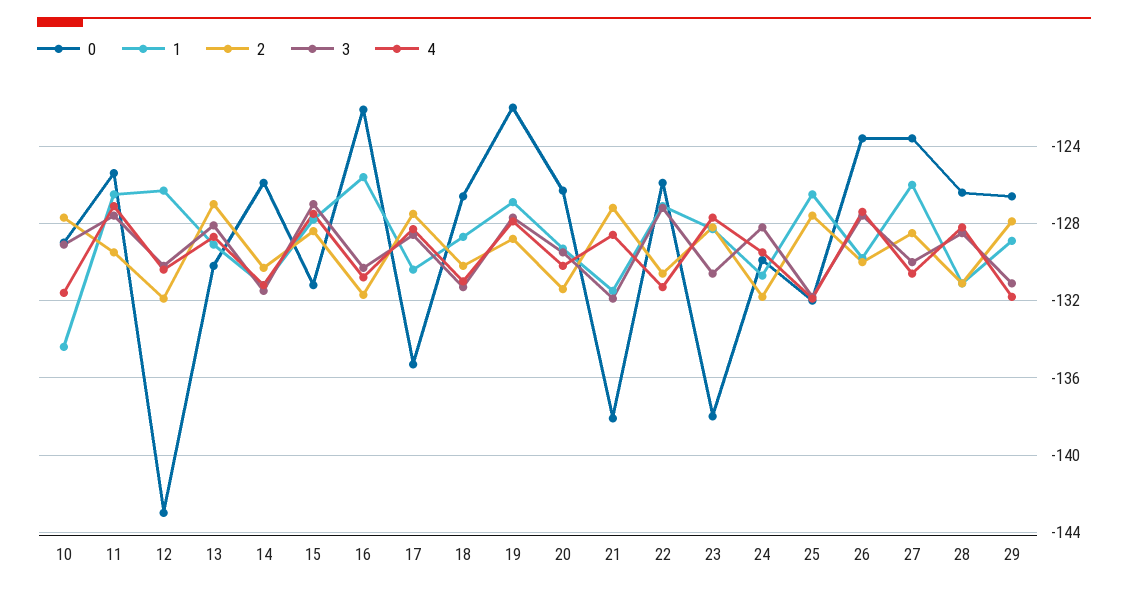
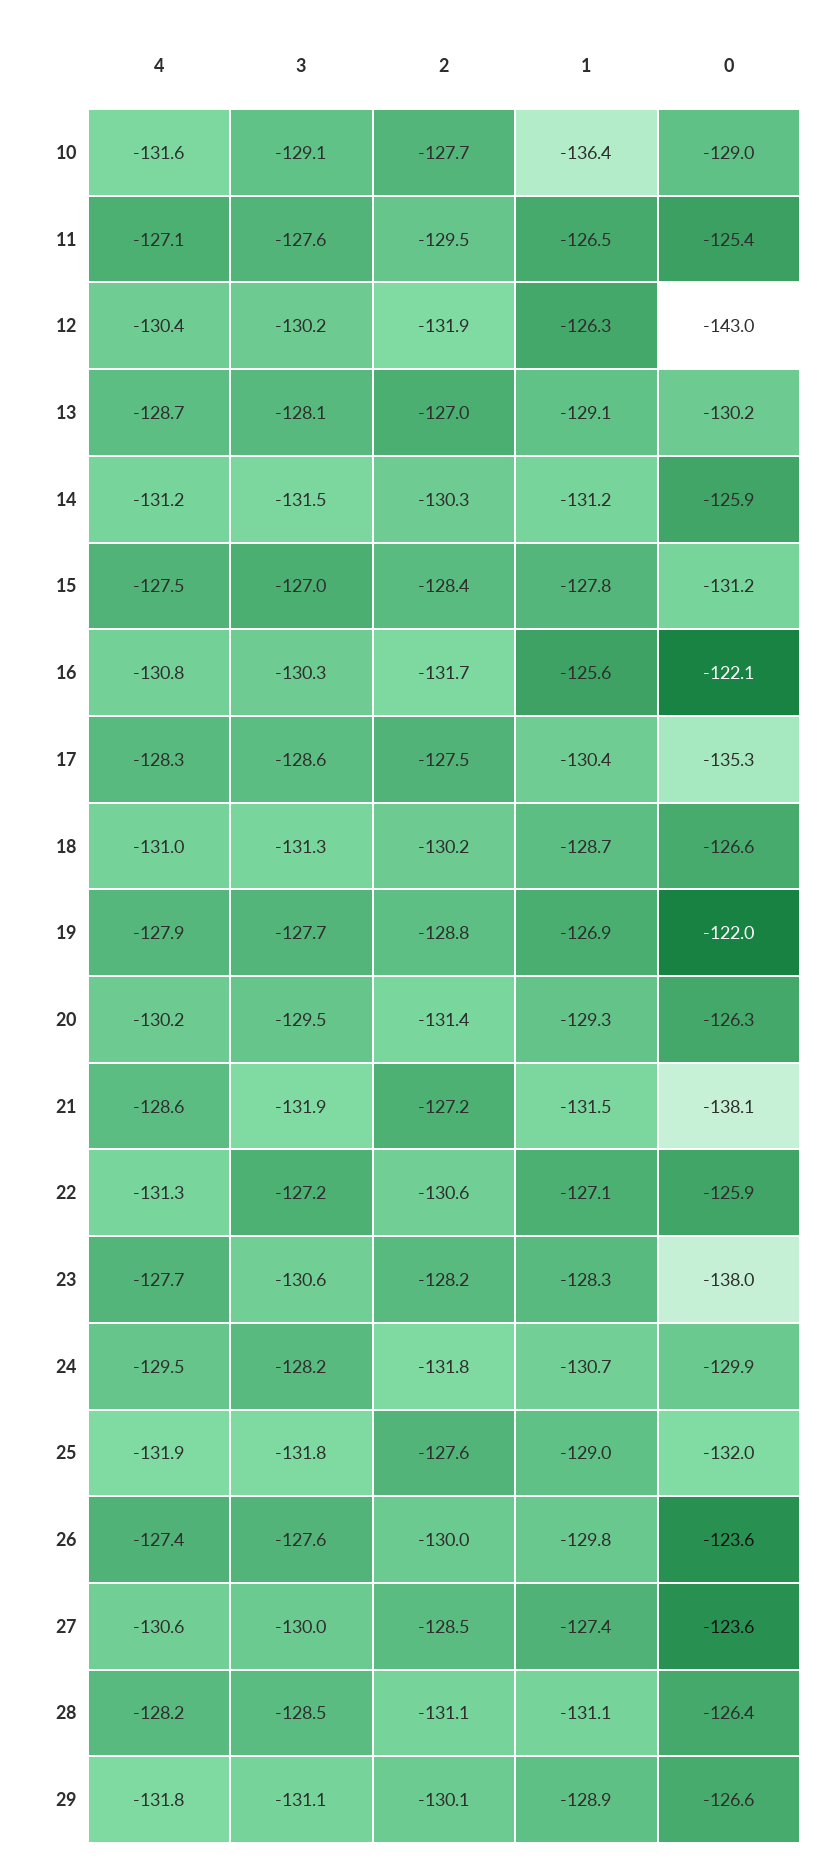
  {
    "0": {
      "10": -129,
      "11": -125.4,
      "12": -143,
      "13": -130.2,
      "14": -125.9,
      "15": -131.2,
      "16": -122.1,
      "17": -135.3,
      "18": -126.6,
      "19": -122,
      "20": -126.3,
      "21": -138.1,
      "22": -125.9,
      "23": -138,
      "24": -129.9,
      "25": -132,
      "26": -123.6,
      "27": -123.6,
      "28": -126.4,
      "29": -126.6
    },
    "1": {
-     "10": -134.5,
+     "10": -136.4,
      "11": -126.5,
      "12": -126.3,
      "13": -129.1,
      "14": -131.2,
      "15": -127.8,
      "16": -125.6,
      "17": -130.4,
      "18": -128.7,
      "19": -126.9,
      "20": -129.3,
      "21": -131.5,
      "22": -127.1,
      "23": -128.3,
      "24": -130.7,
-     "25": -126.5,
+     "25": -129,
      "26": -129.8,
-     "27": -126,
+     "27": -127.4,
      "28": -131.1,
      "29": -128.9
    },
    "2": {
      "10": -127.7,
      "11": -129.5,
      "12": -131.9,
      "13": -127,
      "14": -130.3,
      "15": -128.4,
      "16": -131.7,
      "17": -127.5,
      "18": -130.2,
      "19": -128.8,
      "20": -131.4,
      "21": -127.2,
      "22": -130.6,
      "23": -128.2,
      "24": -131.8,
      "25": -127.6,
      "26": -130,
      "27": -128.5,
      "28": -131.1,
-     "29": -128
+     "29": -130.1
    },
    "3": {
      "10": -129.1,
      "11": -127.6,
      "12": -130.2,
      "13": -128.1,
      "14": -131.5,
      "15": -127,
      "16": -130.3,
      "17": -128.6,
      "18": -131.3,
      "19": -127.7,
      "20": -129.5,
      "21": -131.9,
      "22": -127.2,
      "23": -130.6,
      "24": -128.2,
      "25": -131.8,
      "26": -127.6,
      "27": -130,
      "28": -128.5,
      "29": -131.1
    },
    "4": {
      "10": -131.6,
      "11": -127.1,
      "12": -130.4,
      "13": -128.7,
      "14": -131.2,
      "15": -127.5,
      "16": -130.8,
      "17": -128.3,
      "18": -131,
      "19": -127.9,
      "20": -130.2,
      "21": -128.6,
      "22": -131.3,
      "23": -127.7,
      "24": -129.5,
      "25": -131.9,
      "26": -127.4,
      "27": -130.6,
      "28": -128.2,
      "29": -131.8
    }
  }

